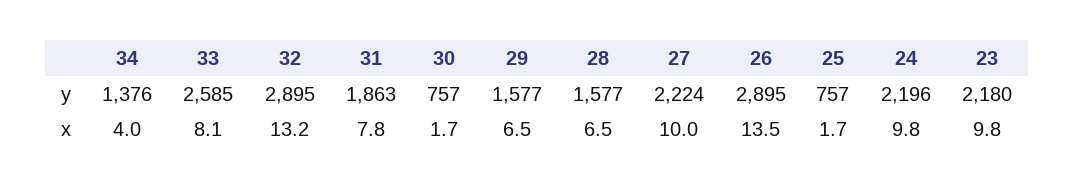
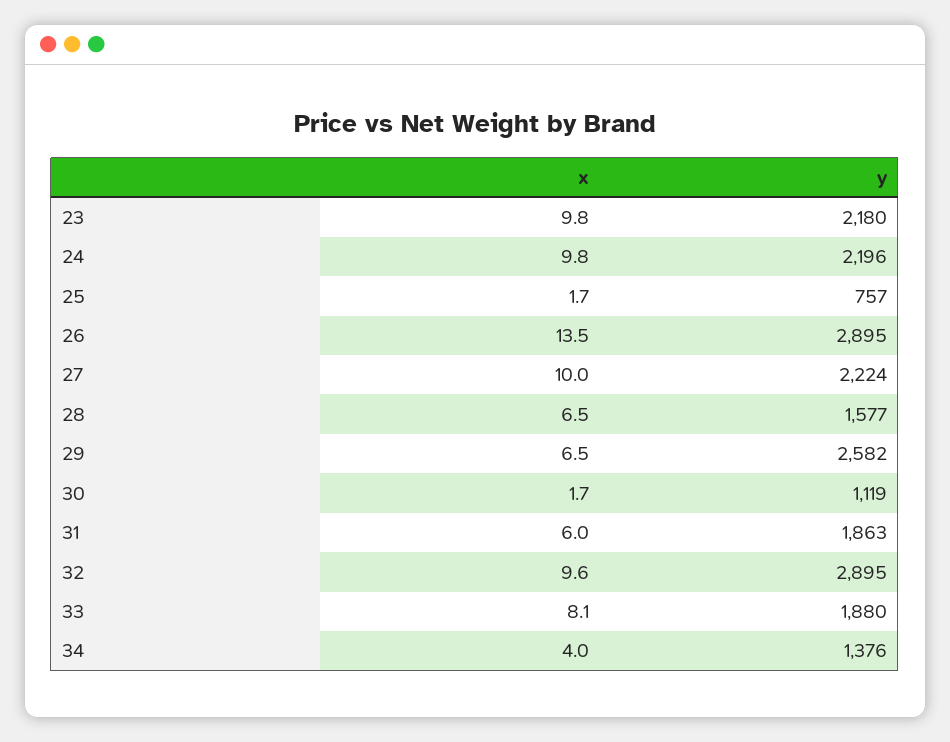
  {
    "34": {
      "y": 1376,
      "x": 4
    },
    "33": {
-     "y": 2585,
+     "y": 1880,
      "x": 8.1
    },
    "32": {
      "y": 2895,
-     "x": 13.2
+     "x": 9.6
    },
    "31": {
      "y": 1863,
-     "x": 7.8
+     "x": 6
    },
    "30": {
-     "y": 757,
+     "y": 1119,
      "x": 1.7
    },
    "29": {
-     "y": 1577,
+     "y": 2582,
      "x": 6.5
    },
    "28": {
      "y": 1577,
      "x": 6.5
    },
    "27": {
      "y": 2224,
      "x": 10
    },
    "26": {
      "y": 2895,
      "x": 13.5
    },
    "25": {
      "y": 757,
      "x": 1.7
    },
    "24": {
      "y": 2196,
      "x": 9.8
    },
    "23": {
      "y": 2180,
      "x": 9.8
    }
  }

